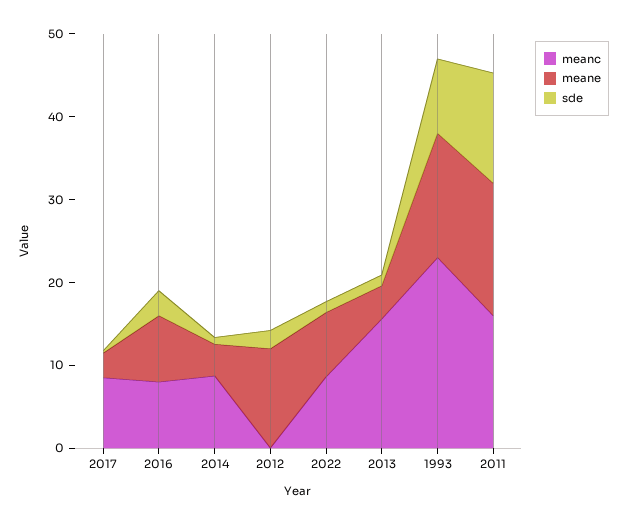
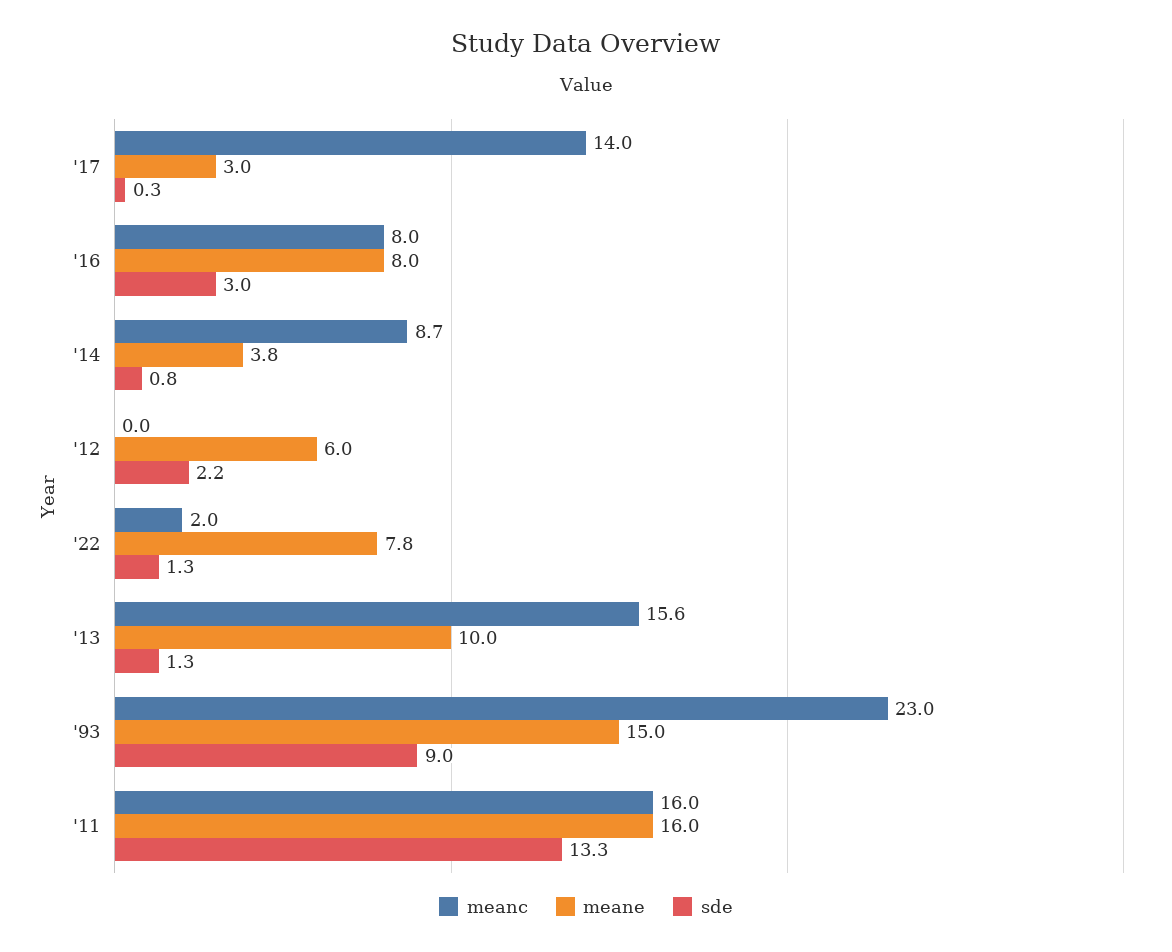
  {
    "meanc": {
-     "2017": 8,
+     "2017": 14,
      "2016": 8,
      "2014": 8.7,
      "2012": 0,
-     "2022": 8,
+     "2022": 2,
      "2013": 15.6,
      "1993": 23,
      "2011": 16
    },
    "meane": {
      "2017": 3,
      "2016": 8,
      "2014": 3.8,
-     "2012": 12,
+     "2012": 6,
      "2022": 7.8,
-     "2013": 4,
+     "2013": 10,
      "1993": 15,
      "2011": 16
    },
    "sde": {
      "2017": 0.3,
      "2016": 3,
      "2014": 0.8,
      "2012": 2.2,
      "2022": 1.3,
      "2013": 1.3,
      "1993": 9,
      "2011": 13.3
    }
  }

